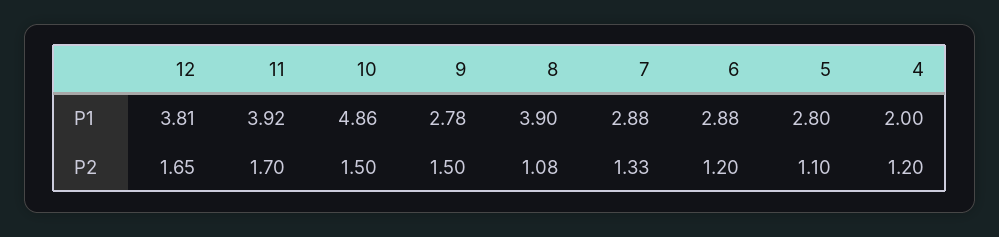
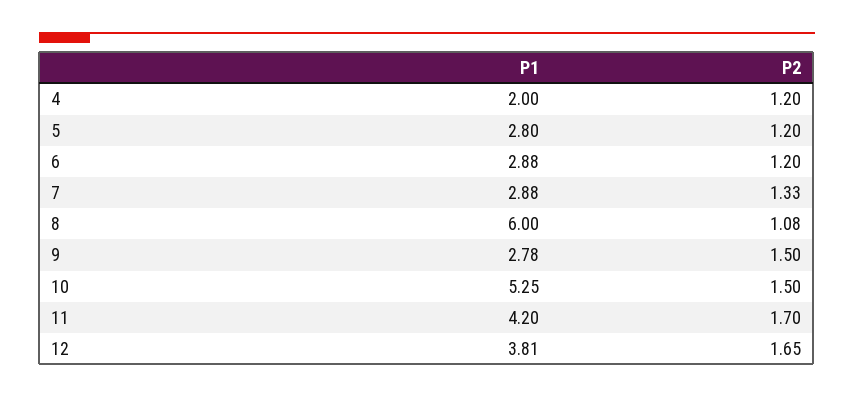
  {
    "12": {
      "P1": 3.81,
      "P2": 1.65
    },
    "11": {
-     "P1": 3.92,
+     "P1": 4.2,
      "P2": 1.7
    },
    "10": {
-     "P1": 4.86,
+     "P1": 5.25,
      "P2": 1.5
    },
    "9": {
      "P1": 2.78,
      "P2": 1.5
    },
    "8": {
-     "P1": 3.9,
+     "P1": 6,
      "P2": 1.08
    },
    "7": {
      "P1": 2.88,
      "P2": 1.33
    },
    "6": {
      "P1": 2.88,
      "P2": 1.2
    },
    "5": {
      "P1": 2.8,
-     "P2": 1.1
+     "P2": 1.2
    },
    "4": {
      "P1": 2,
      "P2": 1.2
    }
  }

